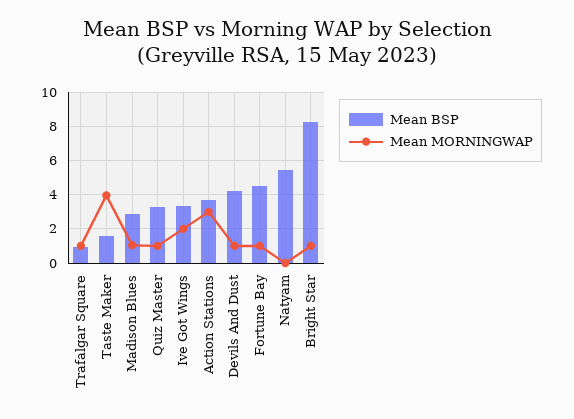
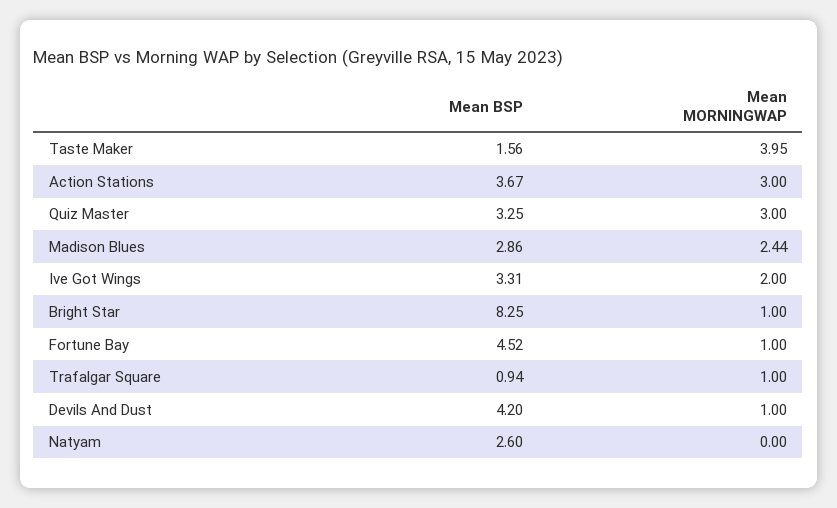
  {
    "Mean BSP": {
      "Trafalgar Square": 0.94,
      "Taste Maker": 1.56,
      "Madison Blues": 2.86,
      "Quiz Master": 3.25,
      "Ive Got Wings": 3.31,
      "Action Stations": 3.67,
      "Devils And Dust": 4.2,
      "Fortune Bay": 4.52,
-     "Natyam": 5.5,
+     "Natyam": 2.6,
      "Bright Star": 8.25
    },
    "Mean MORNINGWAP": {
      "Trafalgar Square": 1,
      "Taste Maker": 3.95,
-     "Madison Blues": 1,
+     "Madison Blues": 2.44,
-     "Quiz Master": 1,
+     "Quiz Master": 3,
      "Ive Got Wings": 2,
      "Action Stations": 3,
      "Devils And Dust": 1,
      "Fortune Bay": 1,
      "Natyam": 0,
      "Bright Star": 1
    }
  }

